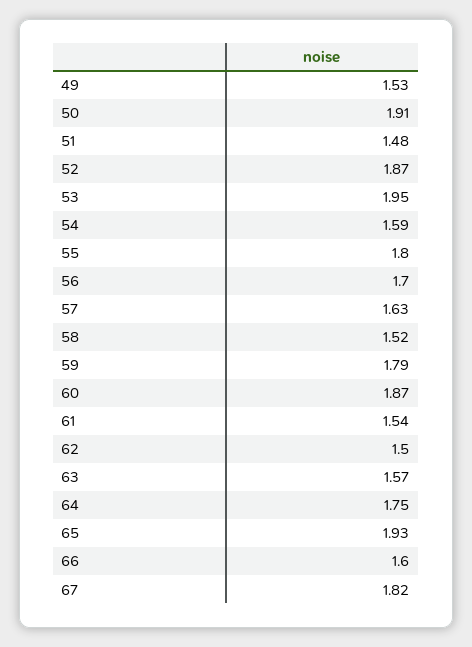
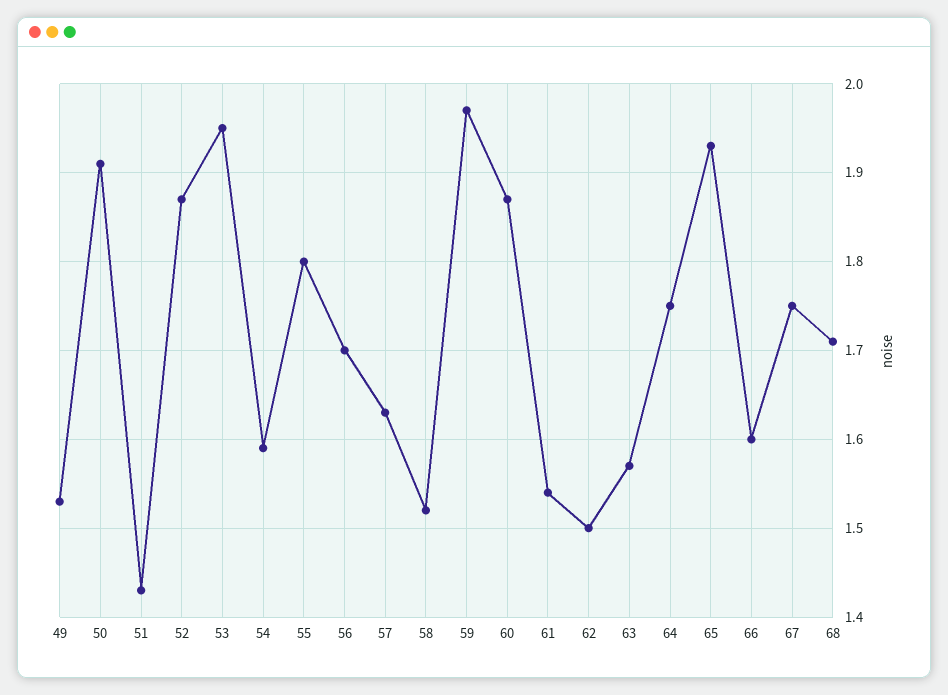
  {
    "49": 1.53,
    "50": 1.91,
-   "51": 1.48,
+   "51": 1.43,
    "52": 1.87,
    "53": 1.95,
    "54": 1.59,
    "55": 1.8,
    "56": 1.7,
    "57": 1.63,
    "58": 1.52,
-   "59": 1.79,
+   "59": 1.97,
    "60": 1.87,
    "61": 1.54,
    "62": 1.5,
    "63": 1.57,
    "64": 1.75,
    "65": 1.93,
    "66": 1.6,
-   "67": 1.82
+   "67": 1.75,
+   "68": 1.71
  }

